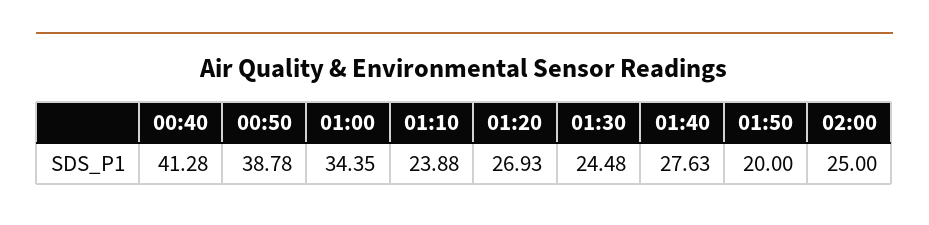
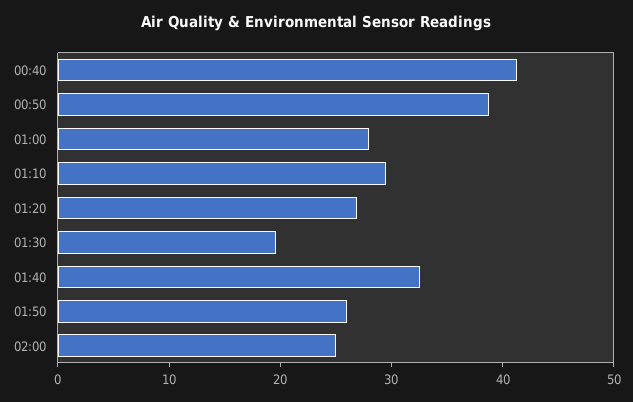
  {
    "00:40": 41.28,
    "00:50": 38.78,
-   "01:00": 34.35,
+   "01:00": 28,
-   "01:10": 23.88,
+   "01:10": 30,
    "01:20": 26.93,
-   "01:30": 24.48,
+   "01:30": 20,
-   "01:40": 27.63,
+   "01:40": 32,
-   "01:50": 20,
+   "01:50": 26,
    "02:00": 25
  }

